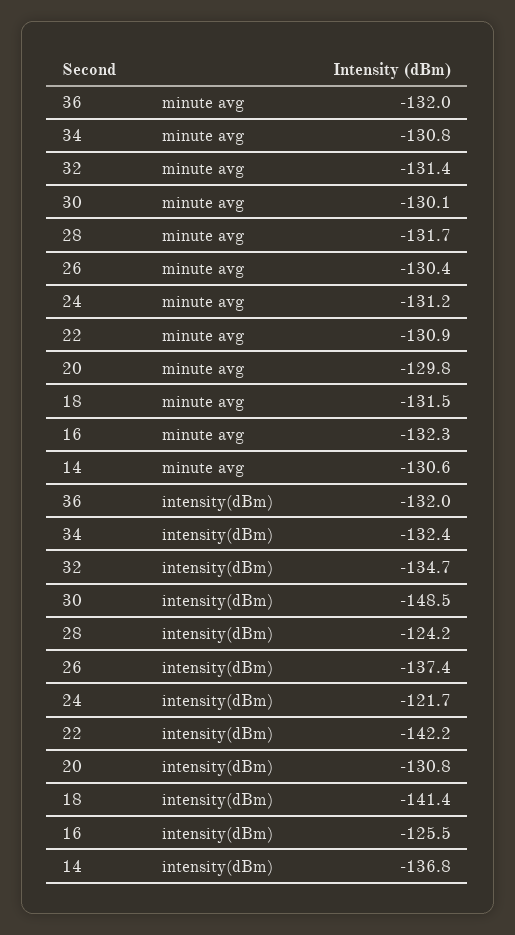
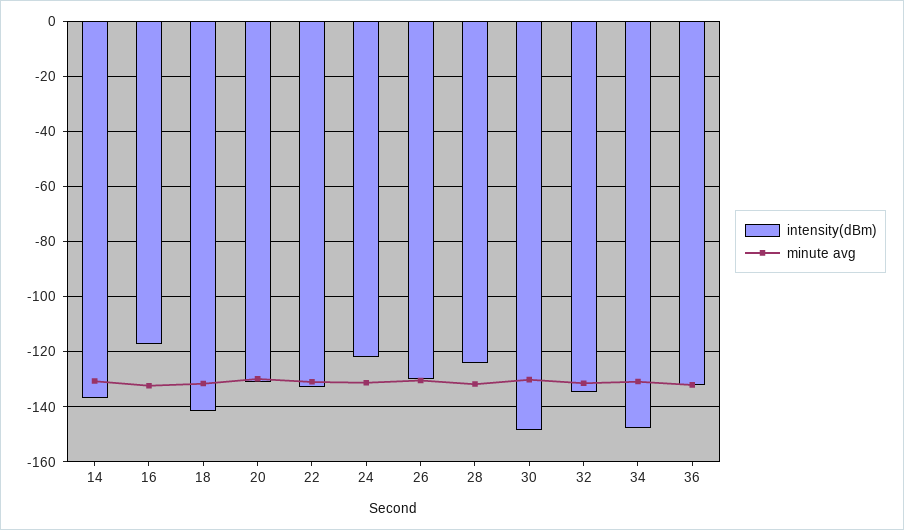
  {
    "minute avg": {
      "36": -132,
      "34": -130.8,
      "32": -131.4,
      "30": -130.1,
      "28": -131.7,
      "26": -130.4,
      "24": -131.2,
      "22": -130.9,
      "20": -129.8,
      "18": -131.5,
      "16": -132.3,
      "14": -130.6
    },
    "intensity(dBm)": {
      "36": -132,
-     "34": -132.4,
+     "34": -147.5,
      "32": -134.7,
      "30": -148.5,
      "28": -124.2,
-     "26": -137.4,
+     "26": -130,
      "24": -121.7,
-     "22": -142.2,
+     "22": -132.5,
      "20": -130.8,
      "18": -141.4,
-     "16": -125.5,
+     "16": -117.5,
      "14": -136.8
    }
  }

